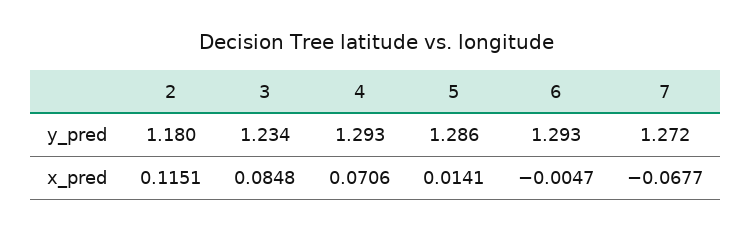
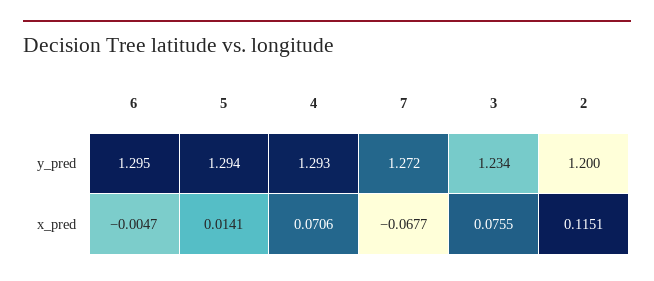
  {
    "2": {
-     "y_pred": 1.18,
+     "y_pred": 1.2,
      "x_pred": 0.1151
    },
    "3": {
      "y_pred": 1.234,
-     "x_pred": 0.0848
+     "x_pred": 0.0755
    },
    "4": {
      "y_pred": 1.293,
      "x_pred": 0.0706
    },
    "5": {
-     "y_pred": 1.286,
+     "y_pred": 1.294,
      "x_pred": 0.0141
    },
    "6": {
-     "y_pred": 1.293,
+     "y_pred": 1.295,
      "x_pred": -0.0047
    },
    "7": {
      "y_pred": 1.272,
      "x_pred": -0.0677
    }
  }

